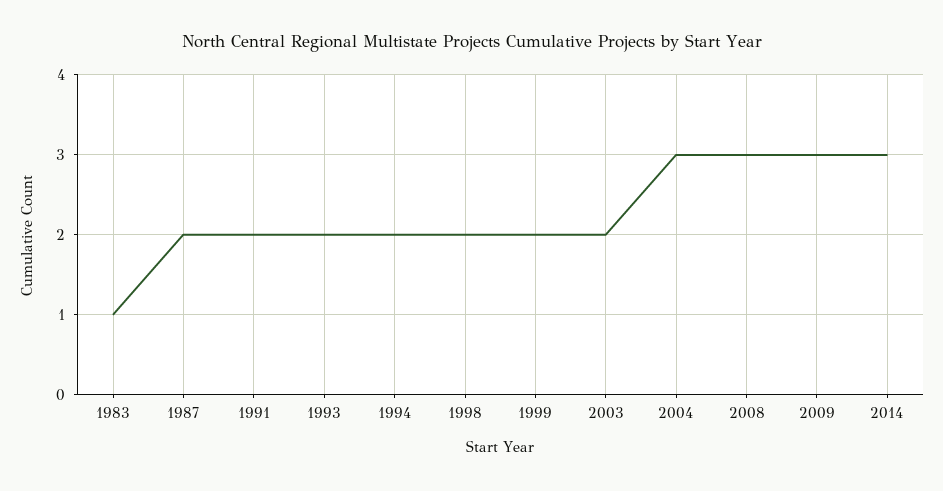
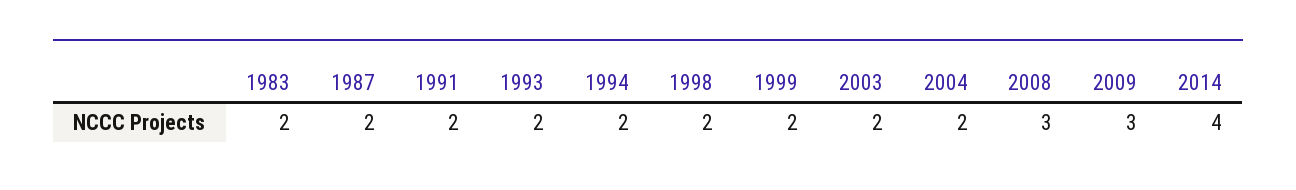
  {
-   "1983": 1,
+   "1983": 2,
    "1987": 2,
    "1991": 2,
    "1993": 2,
    "1994": 2,
    "1998": 2,
    "1999": 2,
    "2003": 2,
-   "2004": 3,
+   "2004": 2,
    "2008": 3,
    "2009": 3,
-   "2014": 3
+   "2014": 4
  }

